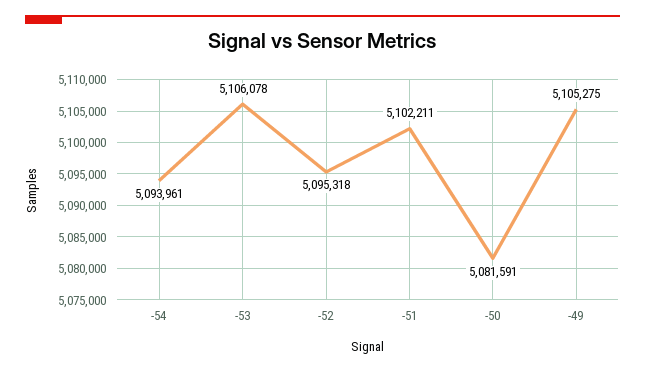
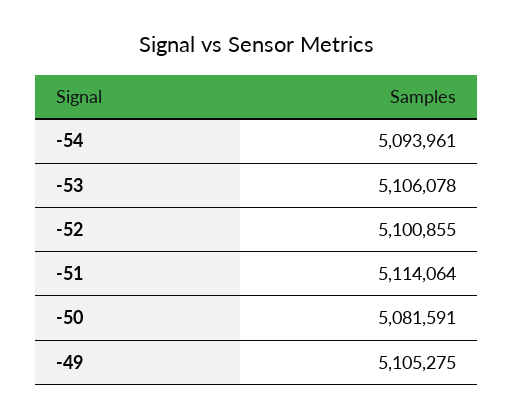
  {
    "-54": 5093961,
    "-53": 5106078,
-   "-52": 5095318,
+   "-52": 5100855,
-   "-51": 5102211,
+   "-51": 5114064,
    "-50": 5081591,
    "-49": 5105275
  }

